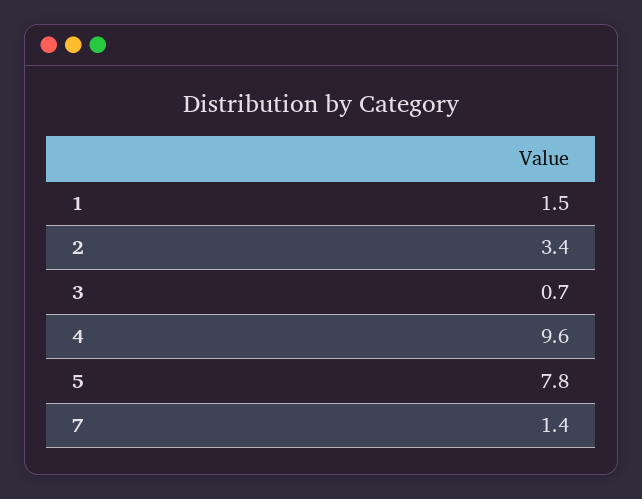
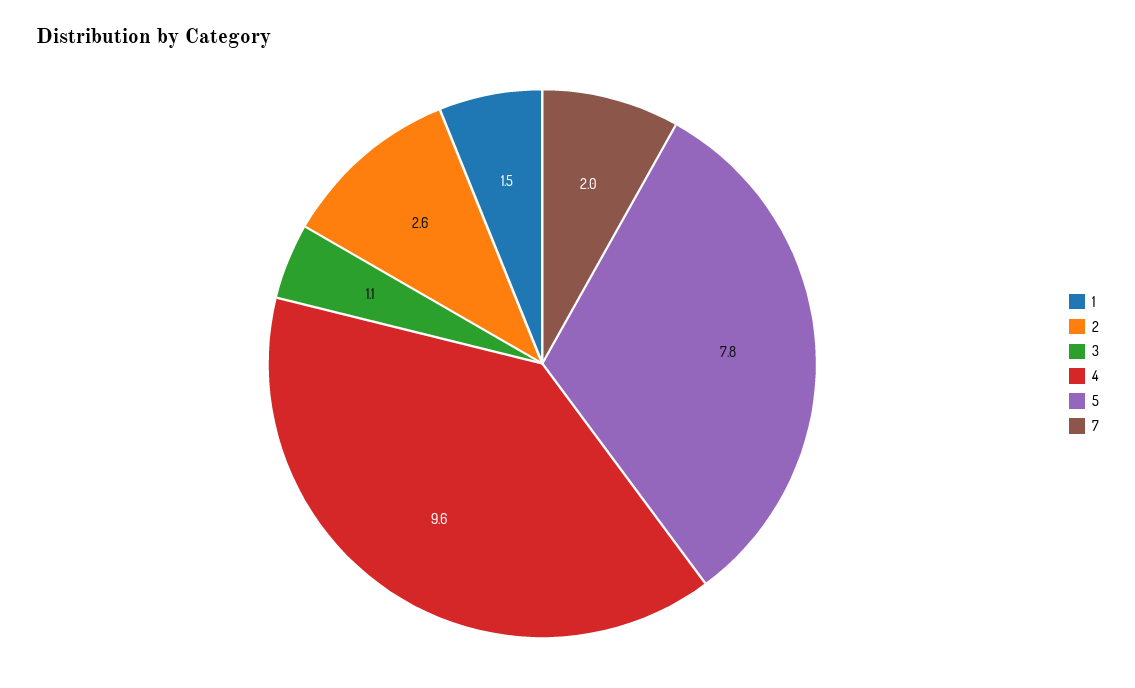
  {
    "1": 1.5,
-   "2": 3.4,
+   "2": 2.6,
-   "3": 0.7,
+   "3": 1.1,
    "4": 9.6,
    "5": 7.8,
-   "7": 1.4
+   "7": 2
  }

